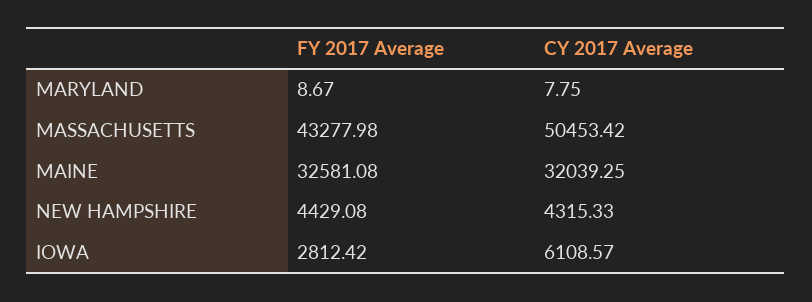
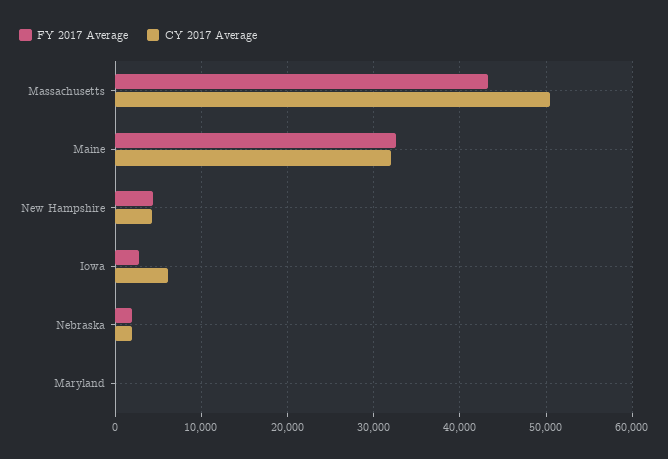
  {
    "FY 2017 Average": {
      "MARYLAND": 8.67,
      "MASSACHUSETTS": 43277.98,
      "MAINE": 32581.08,
      "NEW HAMPSHIRE": 4429.08,
-     "IOWA": 2812.42
+     "IOWA": 2812.42,
+     "Nebraska": 2000
    },
    "CY 2017 Average": {
      "MARYLAND": 7.75,
      "MASSACHUSETTS": 50453.42,
      "MAINE": 32039.25,
      "NEW HAMPSHIRE": 4315.33,
-     "IOWA": 6108.57
+     "IOWA": 6108.57,
+     "Nebraska": 2000
    }
  }

